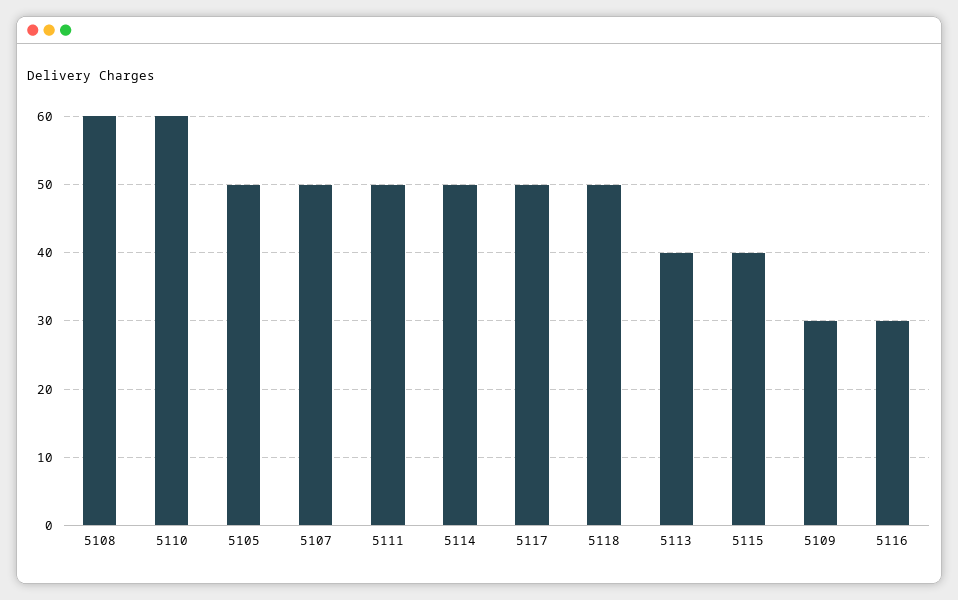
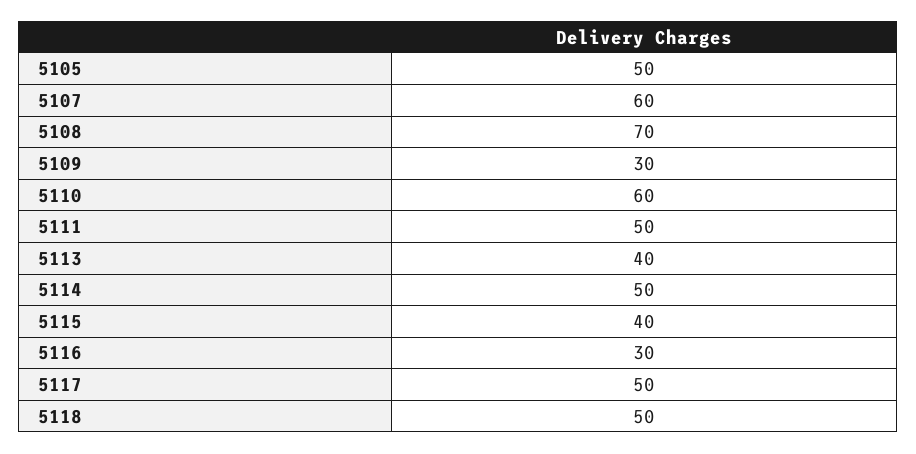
  {
-   "5108": 60,
+   "5108": 70,
    "5110": 60,
    "5105": 50,
-   "5107": 50,
+   "5107": 60,
    "5111": 50,
    "5114": 50,
    "5117": 50,
    "5118": 50,
    "5113": 40,
    "5115": 40,
    "5109": 30,
    "5116": 30
  }

